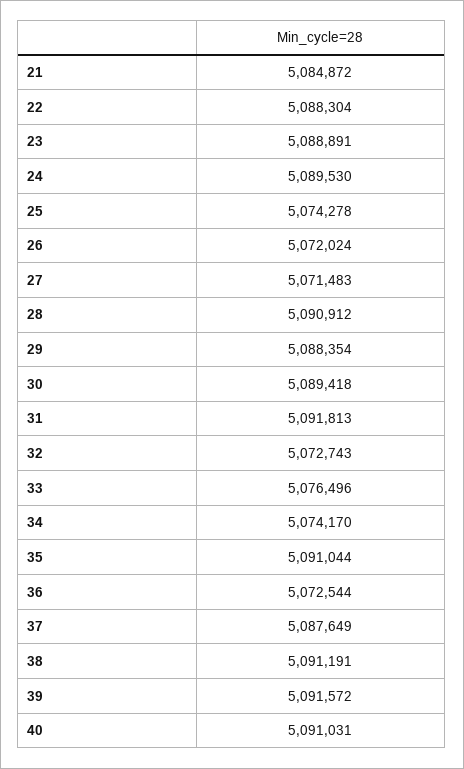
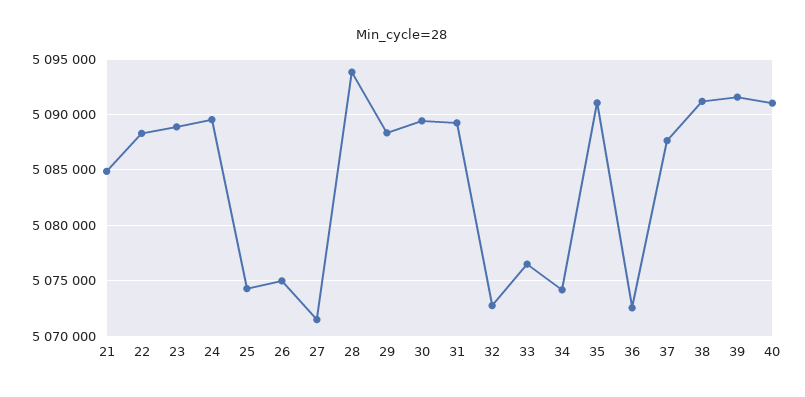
  {
    "21": 5084872,
    "22": 5088304,
    "23": 5088891,
    "24": 5089530,
    "25": 5074278,
-   "26": 5072024,
+   "26": 5075000,
    "27": 5071483,
-   "28": 5090912,
+   "28": 5094000,
    "29": 5088354,
    "30": 5089418,
-   "31": 5091813,
+   "31": 5089000,
    "32": 5072743,
    "33": 5076496,
    "34": 5074170,
    "35": 5091044,
    "36": 5072544,
    "37": 5087649,
    "38": 5091191,
    "39": 5091572,
    "40": 5091031
  }

